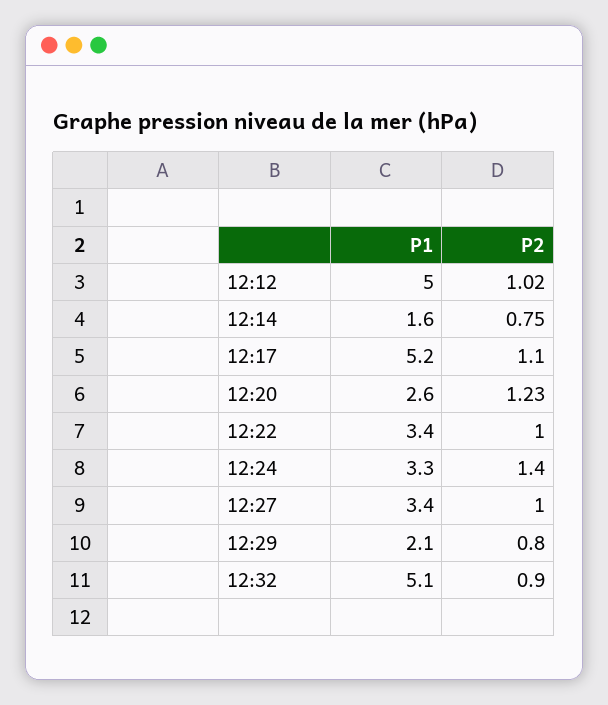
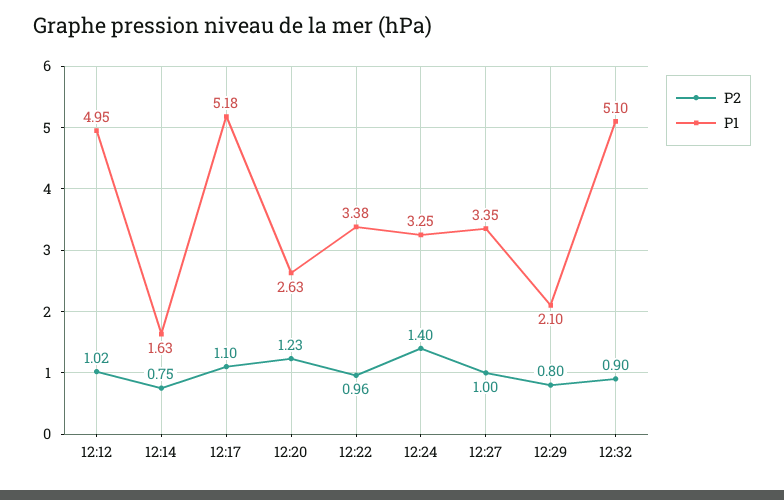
  {
    "P1": {
      "12:12": 4.95,
      "12:14": 1.63,
      "12:17": 5.18,
      "12:20": 2.63,
      "12:22": 3.38,
      "12:24": 3.25,
      "12:27": 3.35,
      "12:29": 2.1,
      "12:32": 5.1
    },
    "P2": {
      "12:12": 1.02,
      "12:14": 0.75,
      "12:17": 1.1,
      "12:20": 1.23,
-     "12:22": 1,
+     "12:22": 0.96,
      "12:24": 1.4,
      "12:27": 1,
      "12:29": 0.8,
      "12:32": 0.9
    }
  }

